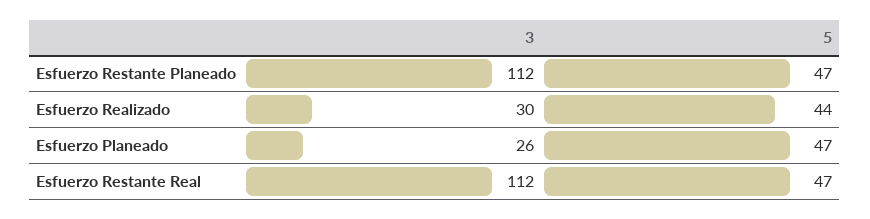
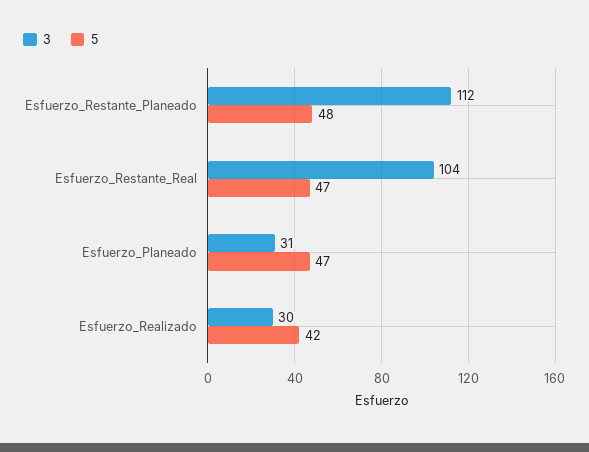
  {
    "3": {
      "Esfuerzo Restante Planeado": 112,
      "Esfuerzo Realizado": 30,
-     "Esfuerzo Planeado": 26,
+     "Esfuerzo Planeado": 31,
-     "Esfuerzo Restante Real": 112
+     "Esfuerzo Restante Real": 104
    },
    "5": {
-     "Esfuerzo Restante Planeado": 47,
+     "Esfuerzo Restante Planeado": 48,
-     "Esfuerzo Realizado": 44,
+     "Esfuerzo Realizado": 42,
      "Esfuerzo Planeado": 47,
      "Esfuerzo Restante Real": 47
    }
  }

